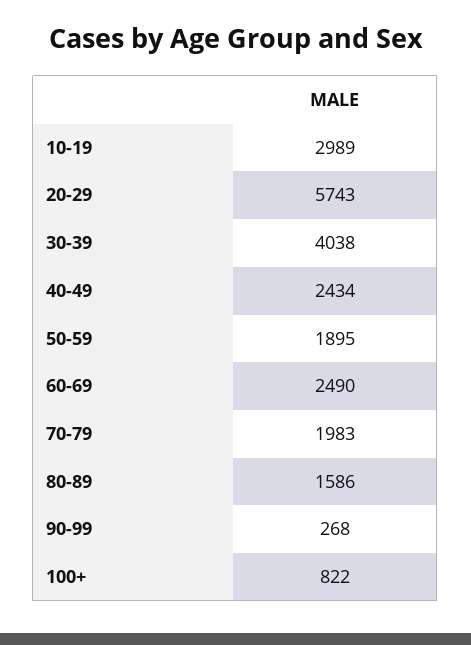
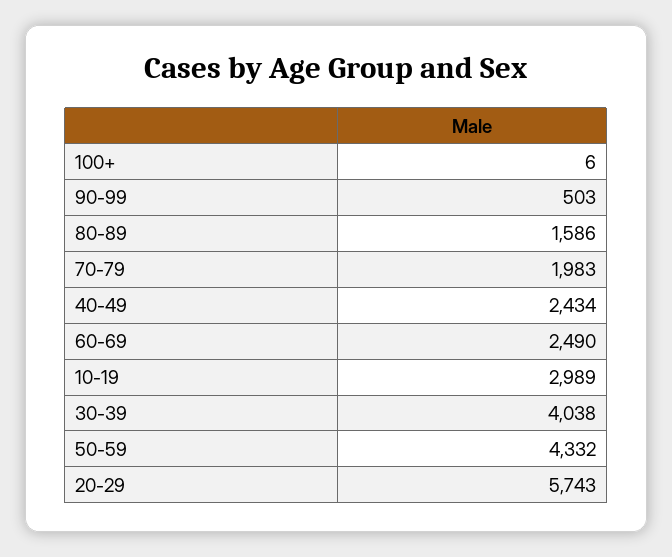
  {
    "10-19": 2989,
    "20-29": 5743,
    "30-39": 4038,
    "40-49": 2434,
-   "50-59": 1895,
+   "50-59": 4332,
    "60-69": 2490,
    "70-79": 1983,
    "80-89": 1586,
-   "90-99": 268,
+   "90-99": 503,
-   "100+": 822
+   "100+": 6
  }

